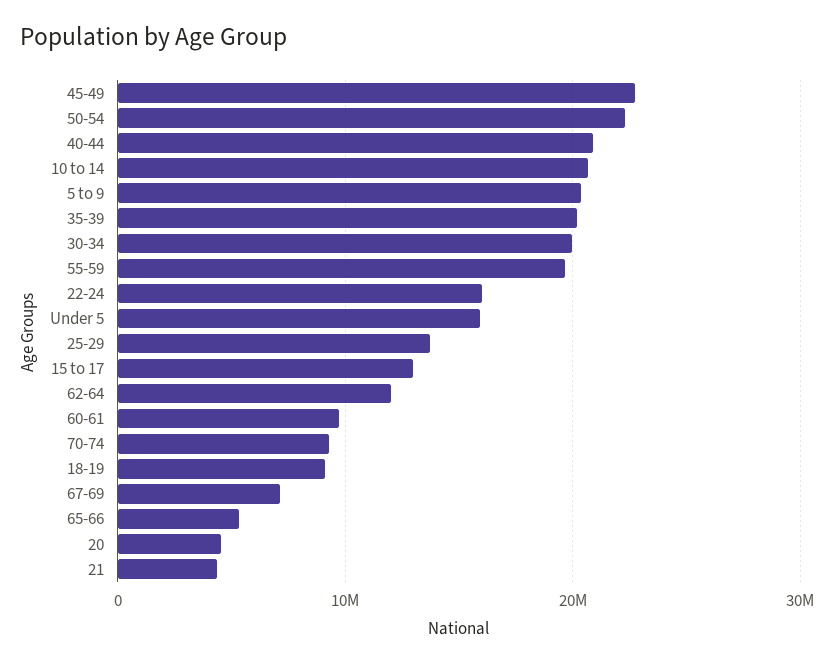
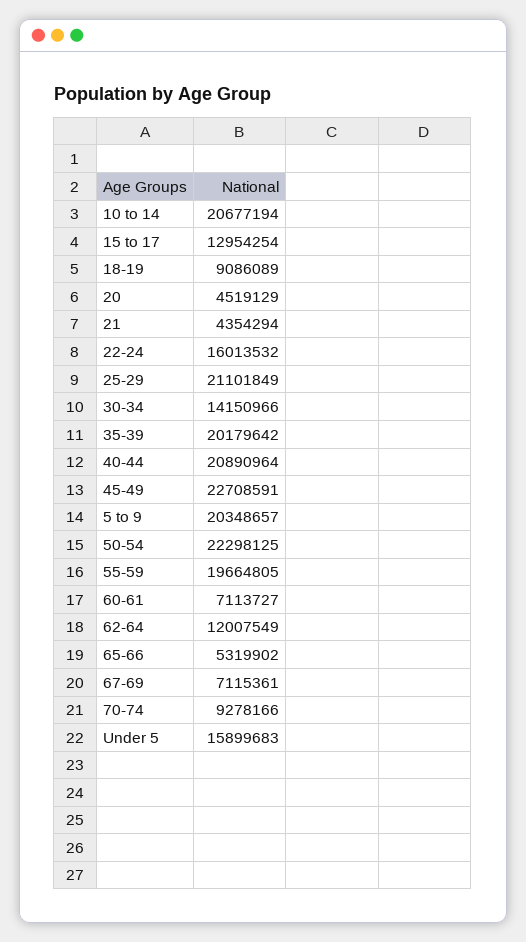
  {
    "45-49": 22708591,
    "50-54": 22298125,
    "40-44": 20890964,
    "10 to 14": 20677194,
    "5 to 9": 20348657,
    "35-39": 20179642,
-   "30-34": 20000000,
+   "30-34": 14150966,
    "55-59": 19664805,
    "22-24": 16013532,
    "Under 5": 15899683,
-   "25-29": 14000000,
+   "25-29": 21101849,
    "15 to 17": 12954254,
    "62-64": 12007549,
-   "60-61": 10000000,
+   "60-61": 7113727,
    "70-74": 9278166,
    "18-19": 9086089,
    "67-69": 7115361,
    "65-66": 5319902,
    "20": 4519129,
    "21": 4354294
  }

